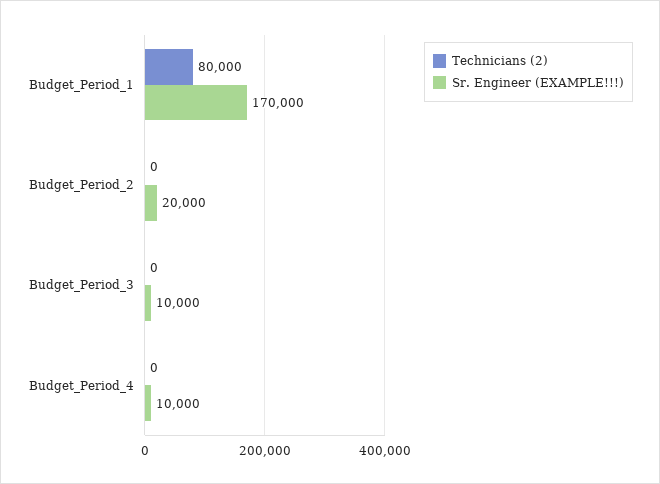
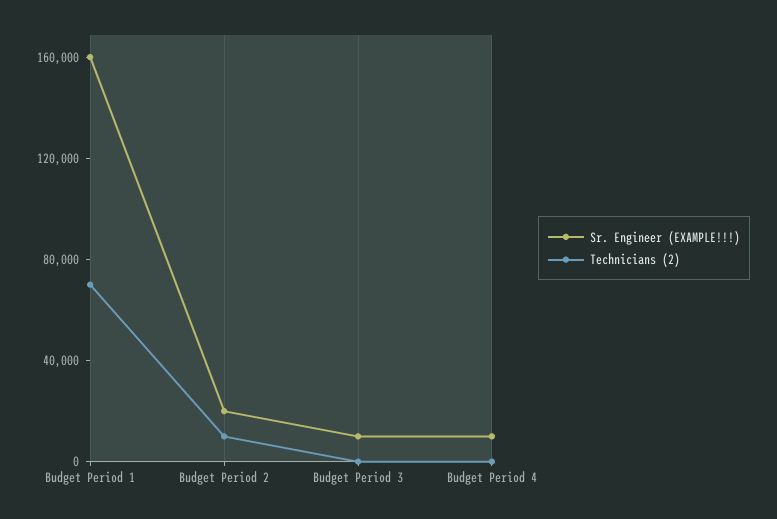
  {
    "Technicians (2)": {
-     "Budget_Period_1": 80000,
+     "Budget_Period_1": 70000,
-     "Budget_Period_2": 0,
+     "Budget_Period_2": 10000,
      "Budget_Period_3": 0,
      "Budget_Period_4": 0
    },
    "Sr. Engineer (EXAMPLE!!!)": {
-     "Budget_Period_1": 170000,
+     "Budget_Period_1": 160000,
      "Budget_Period_2": 20000,
      "Budget_Period_3": 10000,
      "Budget_Period_4": 10000
    }
  }

